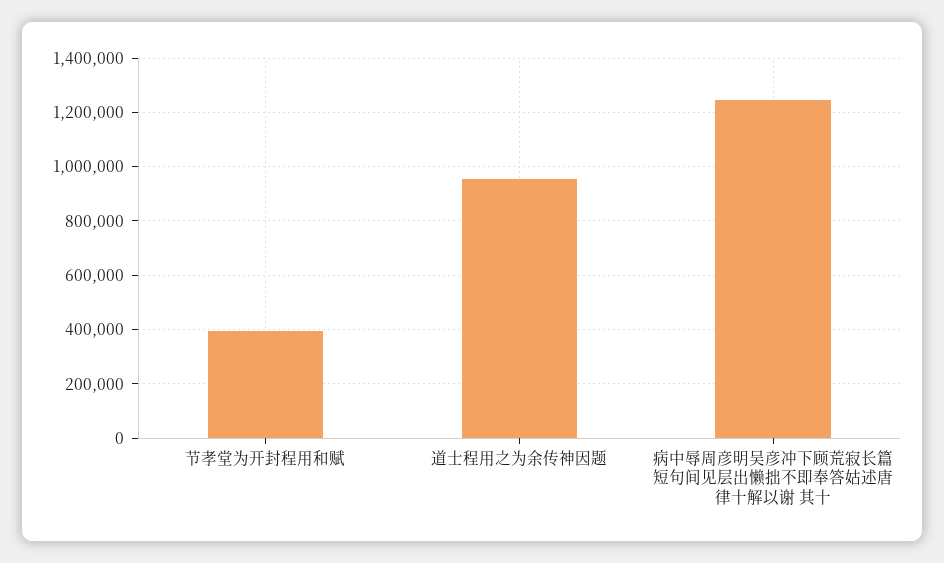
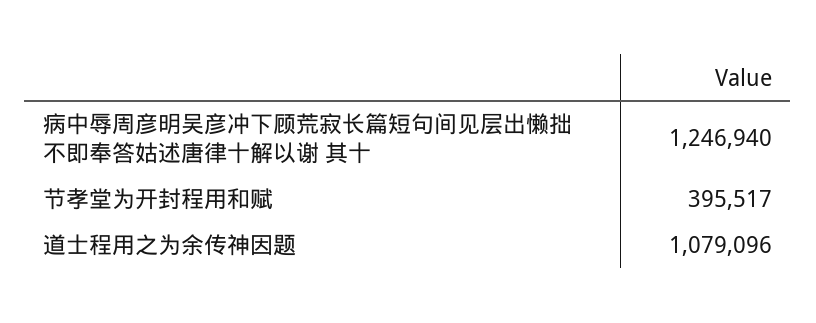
  {
    "节孝堂为开封程用和赋": 395517,
-   "道士程用之为余传神因题": 950000,
+   "道士程用之为余传神因题": 1079096,
    "病中辱周彦明吴彦冲下顾荒寂长篇短句间见层出懒拙不即奉答姑述唐律十解以谢 其十": 1246940
  }

